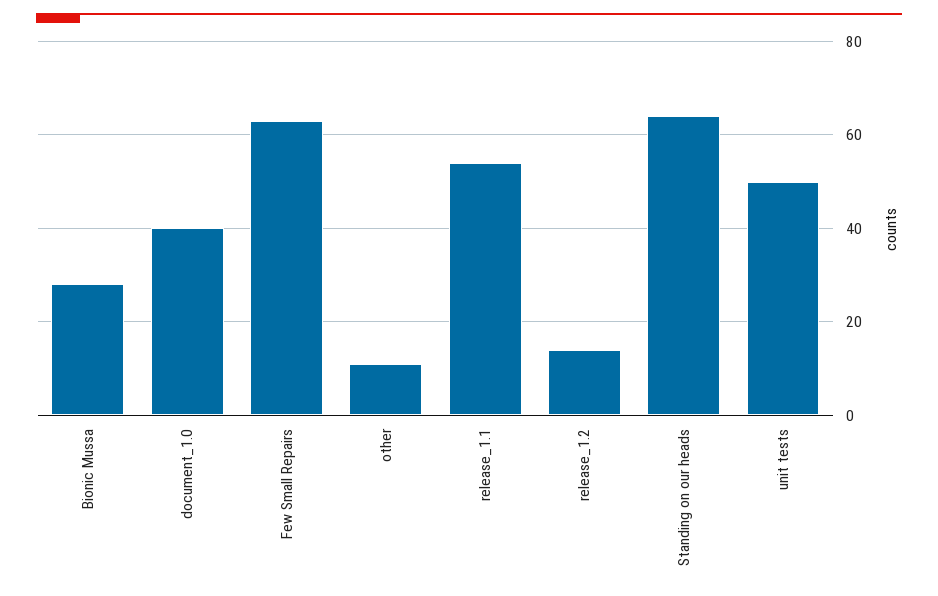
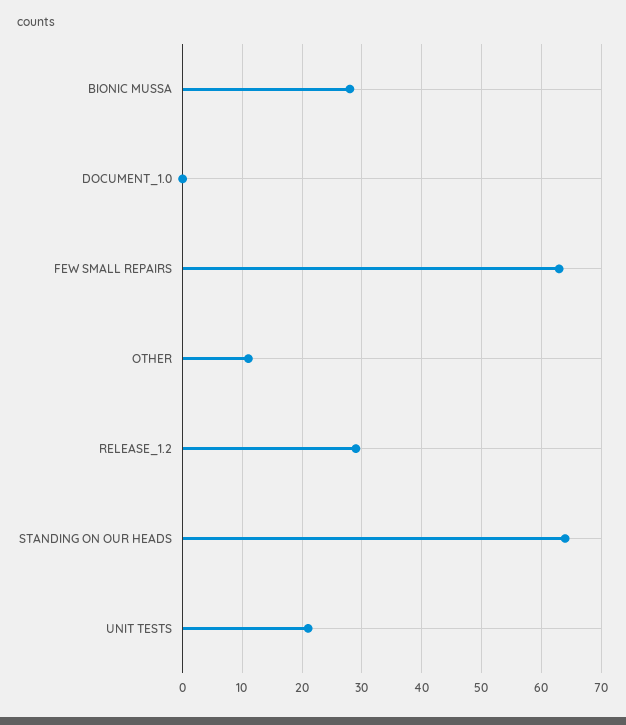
  {
    "Bionic Mussa": 30,
-   "document_1.0": 40,
+   "document_1.0": 0,
    "Few Small Repairs": 65,
    "other": 10,
-   "release_1.1": 55,
-   "release_1.2": 15,
+   "release_1.2": 30,
    "Standing on our heads": 65,
-   "unit tests": 50
+   "unit tests": 20
  }

